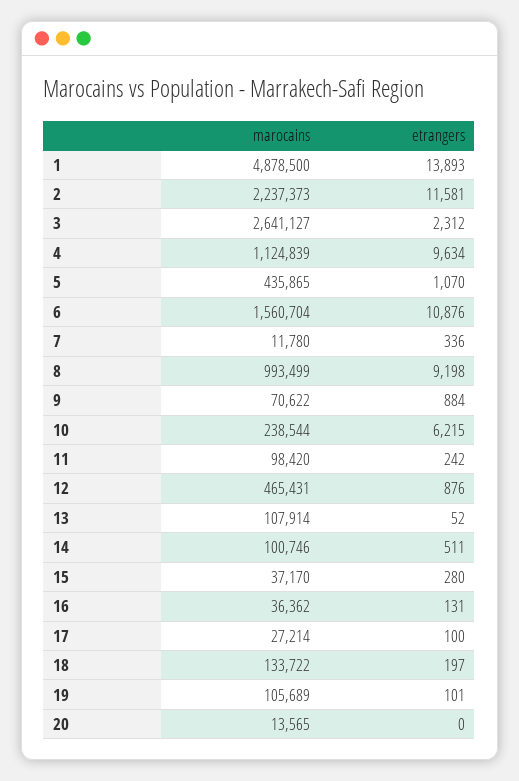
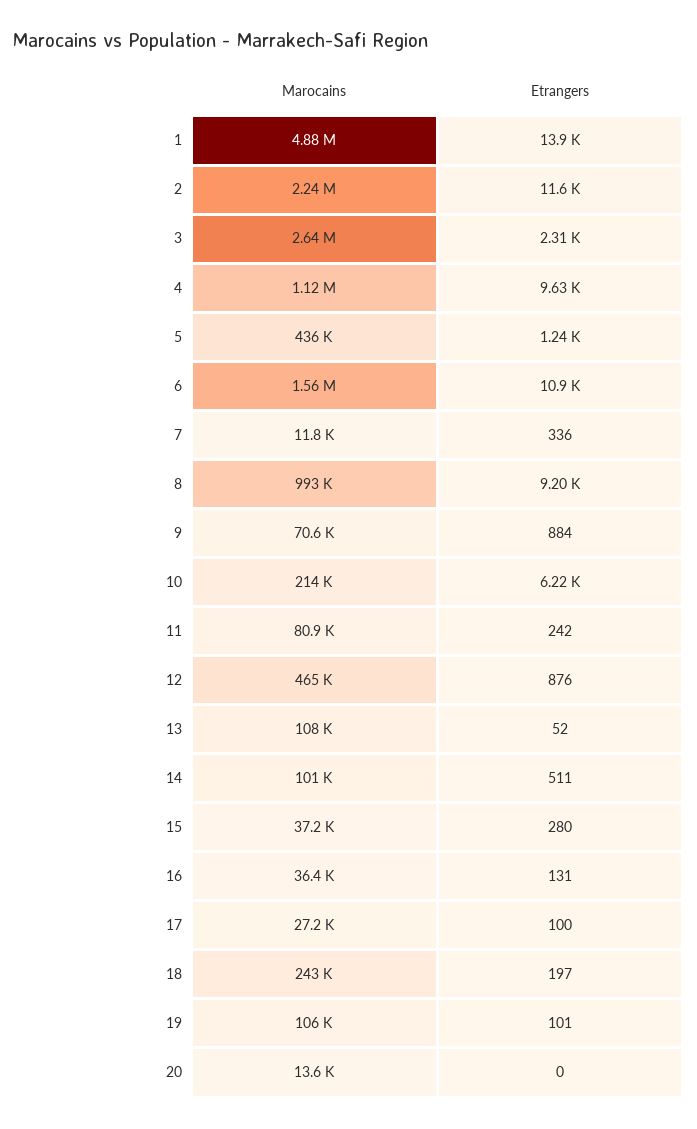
  {
    "marocains": {
      "1": 4878500,
      "2": 2237373,
      "3": 2641127,
      "4": 1124839,
      "5": 435865,
      "6": 1560704,
      "7": 11780,
      "8": 993499,
      "9": 70622,
-     "10": 238544,
+     "10": 214000,
-     "11": 98420,
+     "11": 80900,
      "12": 465431,
      "13": 107914,
      "14": 100746,
      "15": 37170,
      "16": 36362,
      "17": 27214,
-     "18": 133722,
+     "18": 243000,
      "19": 105689,
      "20": 13565
    },
    "etrangers": {
      "1": 13893,
      "2": 11581,
      "3": 2312,
      "4": 9634,
-     "5": 1070,
+     "5": 1240,
      "6": 10876,
      "7": 336,
      "8": 9198,
      "9": 884,
      "10": 6215,
      "11": 242,
      "12": 876,
      "13": 52,
      "14": 511,
      "15": 280,
      "16": 131,
      "17": 100,
      "18": 197,
      "19": 101,
      "20": 0
    }
  }

